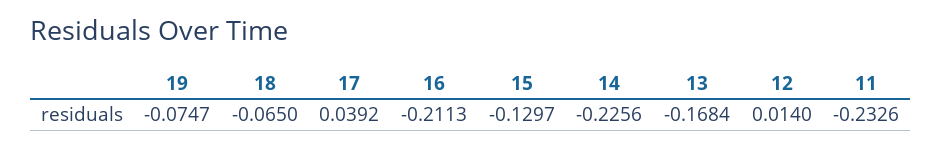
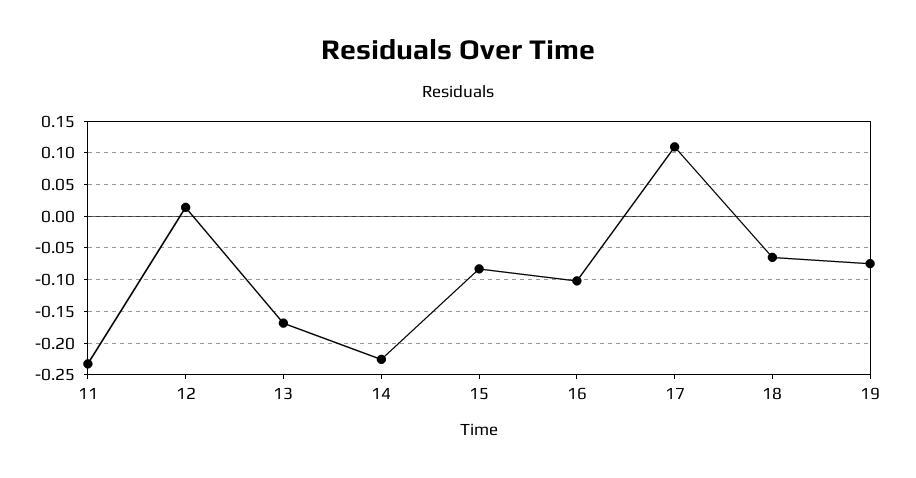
  {
    "19": -0.0747,
    "18": -0.065,
-   "17": 0.0392,
+   "17": 0.11,
-   "16": -0.2113,
+   "16": -0.1,
-   "15": -0.1297,
+   "15": -0.08,
    "14": -0.2256,
    "13": -0.1684,
    "12": 0.014,
    "11": -0.2326
  }

